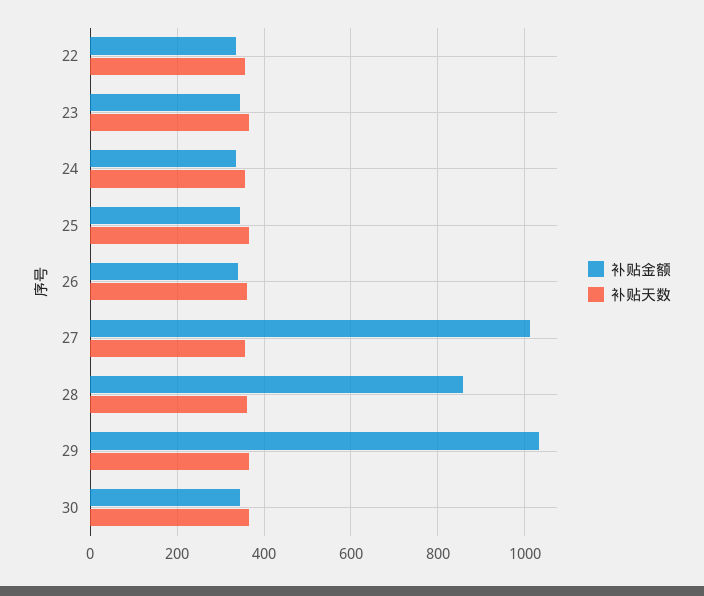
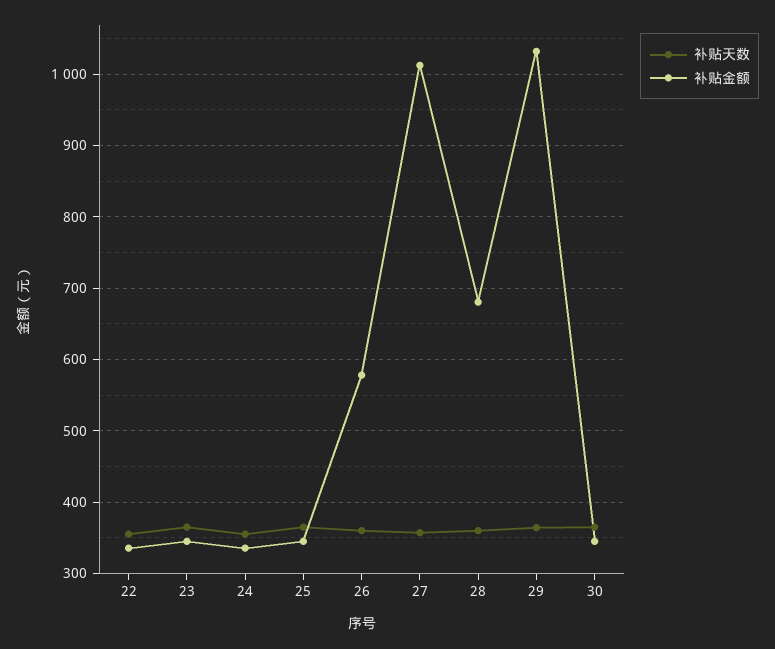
  {
    "补贴金额": {
      "22": 340,
      "23": 350,
      "24": 340,
      "25": 350,
-     "26": 340,
+     "26": 580,
      "27": 1010,
-     "28": 860,
+     "28": 680,
      "29": 1030,
      "30": 350
    },
    "补贴天数": {
      "22": 360,
      "23": 370,
      "24": 360,
      "25": 370,
      "26": 360,
      "27": 360,
      "28": 360,
      "29": 360,
      "30": 370
    }
  }

